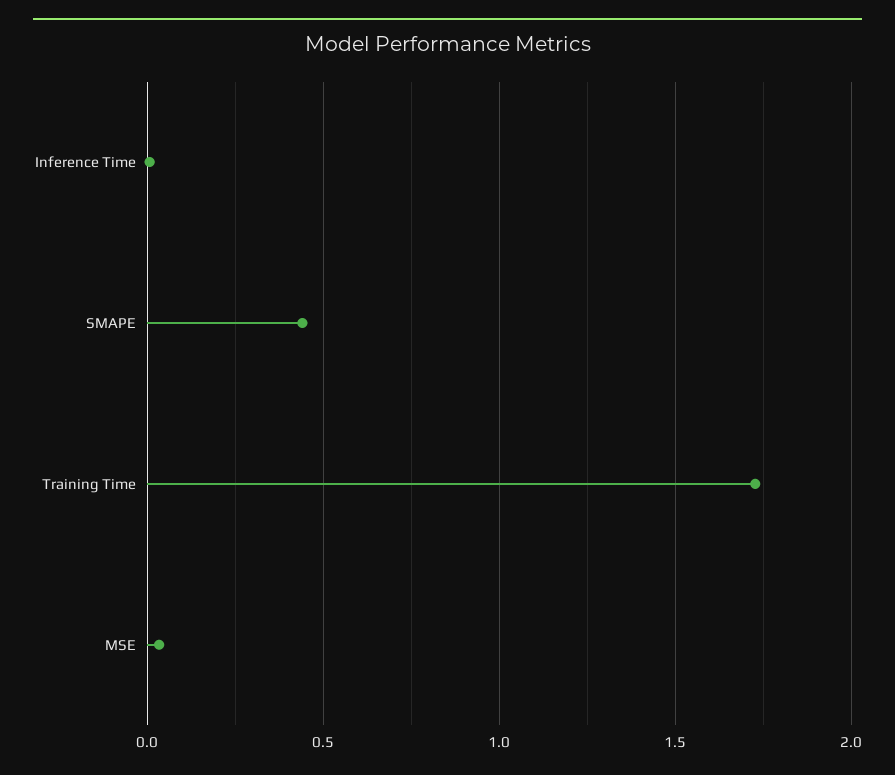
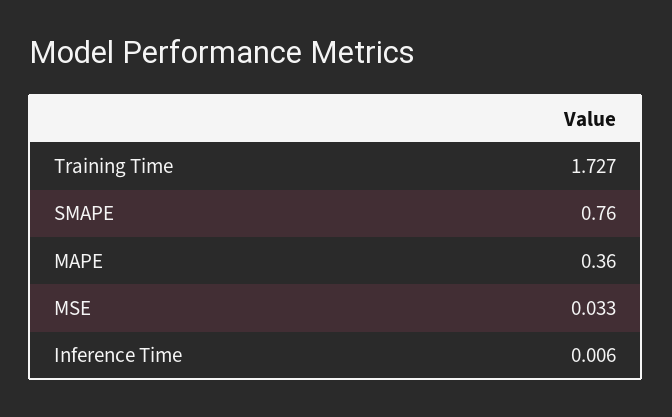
  {
    "Inference Time": 0.006,
-   "SMAPE": 0.45,
+   "SMAPE": 0.76,
    "Training Time": 1.727,
-   "MSE": 0.033
+   "MSE": 0.033,
+   "MAPE": 0.36
  }

